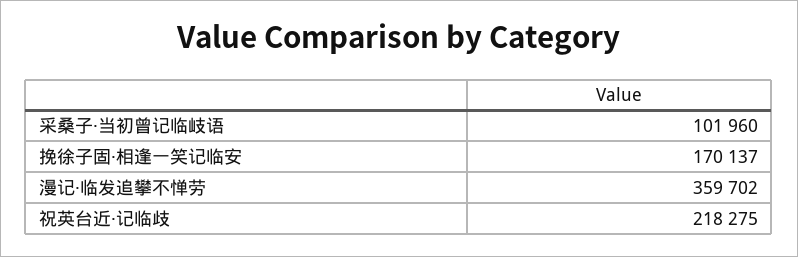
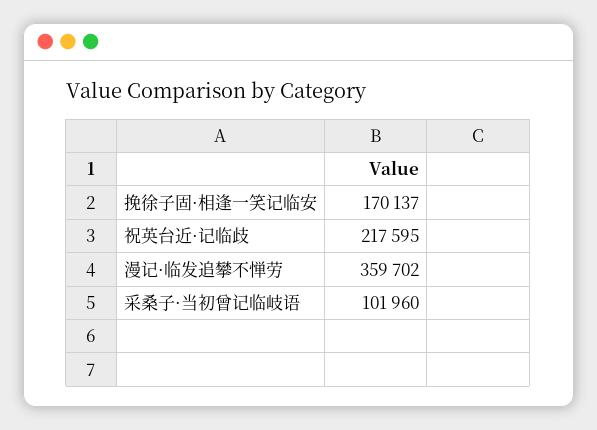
  {
    "采桑子·当初曾记临岐语": 101960,
    "挽徐子固·相逢一笑记临安": 170137,
    "漫记·临发追攀不惮劳": 359702,
-   "祝英台近·记临歧": 218275
+   "祝英台近·记临歧": 217595
  }

